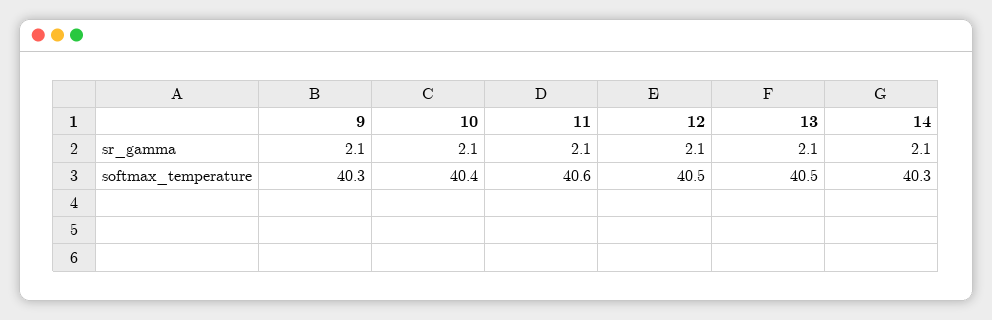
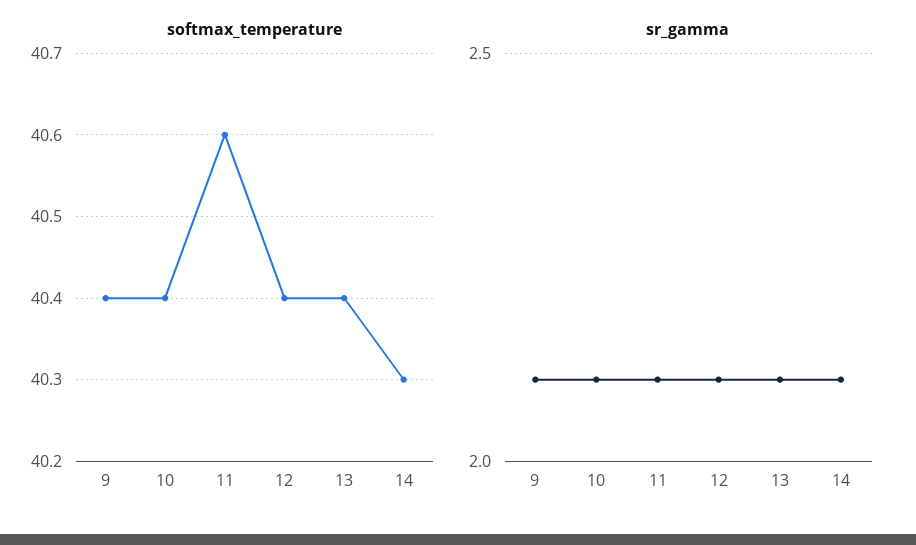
  {
    "sr_gamma": {
      "9": 2.1,
      "10": 2.1,
      "11": 2.1,
      "12": 2.1,
      "13": 2.1,
      "14": 2.1
    },
    "softmax_temperature": {
-     "9": 40.3,
+     "9": 40.4,
      "10": 40.4,
      "11": 40.6,
-     "12": 40.5,
+     "12": 40.4,
-     "13": 40.5,
+     "13": 40.4,
      "14": 40.3
    }
  }

